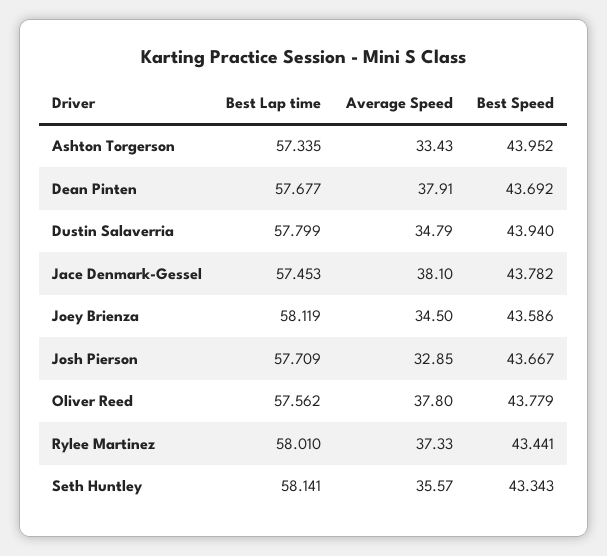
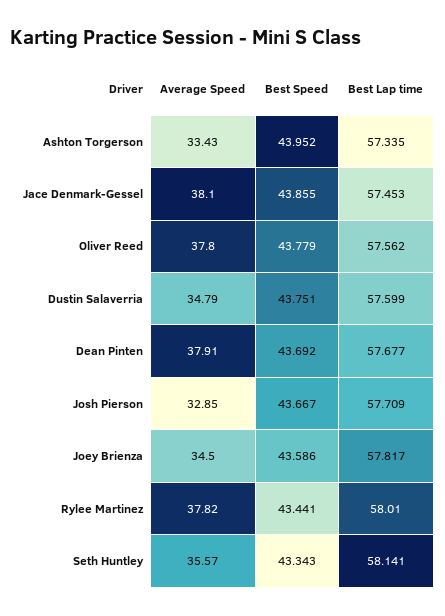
  {
    "Best Lap time": {
      "Ashton Torgerson": 57.335,
      "Dean Pinten": 57.677,
-     "Dustin Salaverria": 57.799,
+     "Dustin Salaverria": 57.599,
      "Jace Denmark-Gessel": 57.453,
-     "Joey Brienza": 58.119,
+     "Joey Brienza": 57.817,
      "Josh Pierson": 57.709,
      "Oliver Reed": 57.562,
      "Rylee Martinez": 58.01,
      "Seth Huntley": 58.141
    },
    "Average Speed": {
      "Ashton Torgerson": 33.43,
      "Dean Pinten": 37.91,
      "Dustin Salaverria": 34.79,
      "Jace Denmark-Gessel": 38.1,
      "Joey Brienza": 34.5,
      "Josh Pierson": 32.85,
      "Oliver Reed": 37.8,
-     "Rylee Martinez": 37.33,
+     "Rylee Martinez": 37.82,
      "Seth Huntley": 35.57
    },
    "Best Speed": {
      "Ashton Torgerson": 43.952,
      "Dean Pinten": 43.692,
-     "Dustin Salaverria": 43.94,
+     "Dustin Salaverria": 43.751,
-     "Jace Denmark-Gessel": 43.782,
+     "Jace Denmark-Gessel": 43.855,
      "Joey Brienza": 43.586,
      "Josh Pierson": 43.667,
      "Oliver Reed": 43.779,
      "Rylee Martinez": 43.441,
      "Seth Huntley": 43.343
    }
  }

